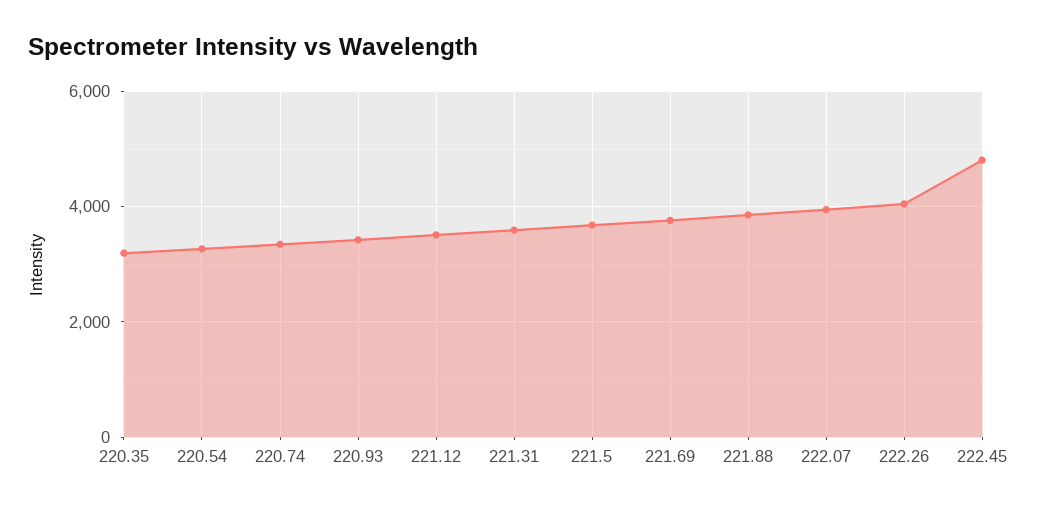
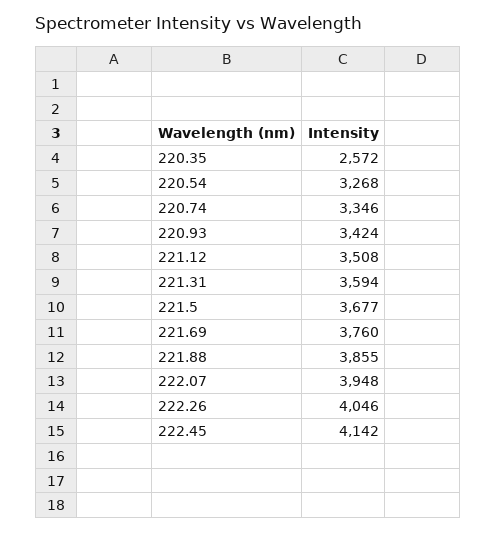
  {
-   "220.35": 3200,
+   "220.35": 2572,
    "220.54": 3268,
    "220.74": 3346,
    "220.93": 3424,
    "221.12": 3508,
    "221.31": 3594,
    "221.5": 3677,
    "221.69": 3760,
    "221.88": 3855,
    "222.07": 3948,
    "222.26": 4046,
-   "222.45": 4800
+   "222.45": 4142
  }

